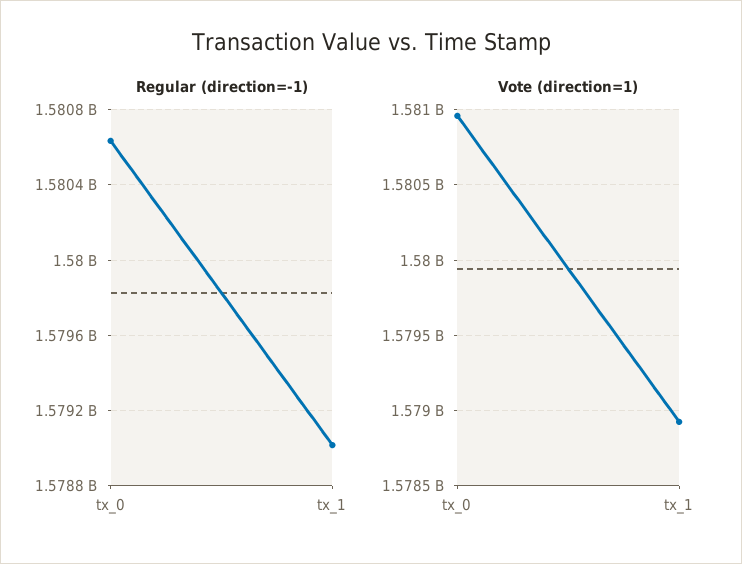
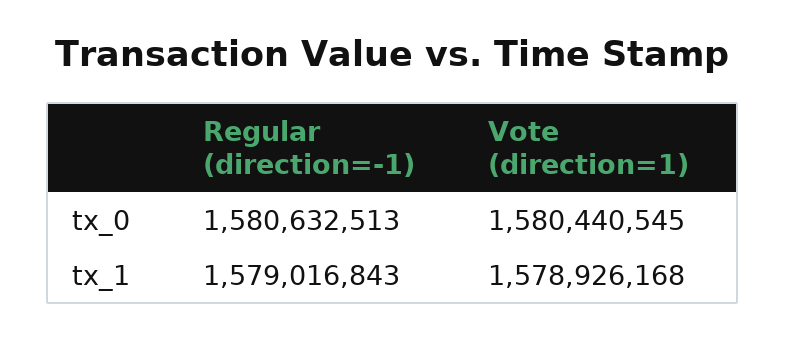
  {
    "Regular (direction=-1)": {
      "tx_0": 1580632513,
      "tx_1": 1579016843
    },
    "Vote (direction=1)": {
-     "tx_0": 1580950000,
+     "tx_0": 1580440545,
      "tx_1": 1578926168
    }
  }

